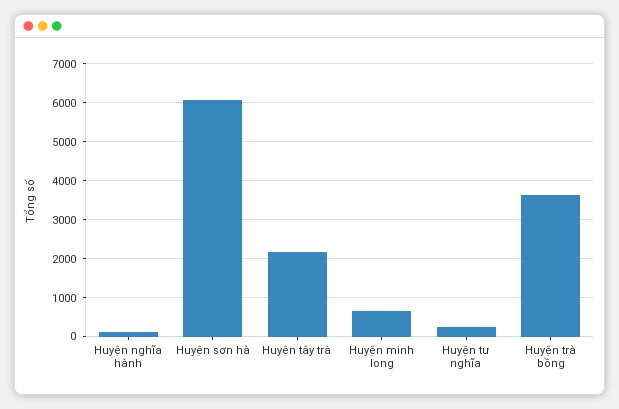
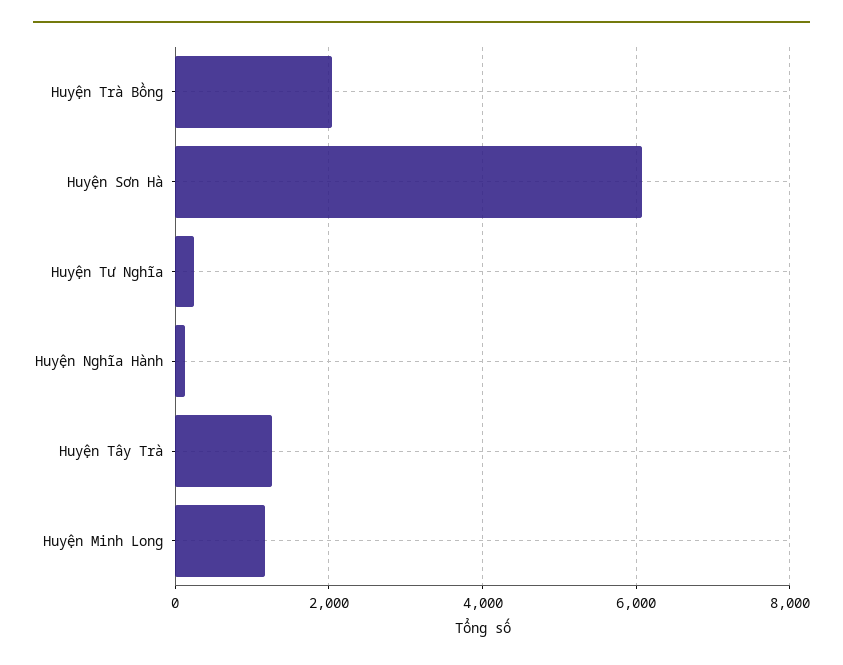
  {
    "Huyện nghĩa hành": 200,
    "Huyện sơn hà": 6000,
-   "Huyện tây trà": 2200,
+   "Huyện tây trà": 1200,
-   "Huyện minh long": 600,
+   "Huyện minh long": 1200,
    "Huyện tư nghĩa": 200,
-   "Huyện trà bồng": 3600
+   "Huyện trà bồng": 2000
  }

